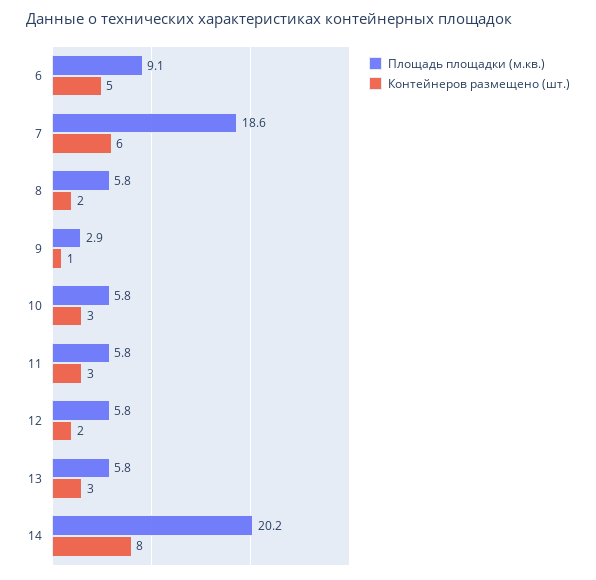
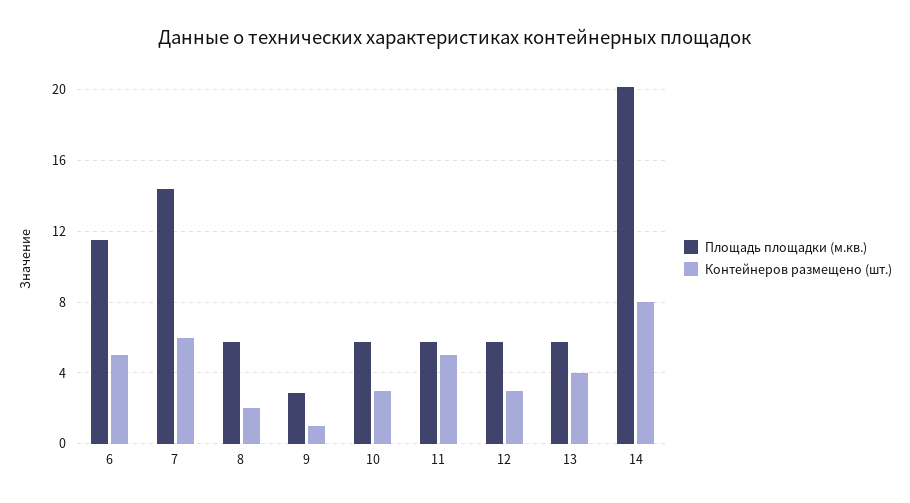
  {
    "Площадь площадки (м.кв.)": {
-     "6": 9.1,
+     "6": 11.5,
-     "7": 18.6,
+     "7": 14.5,
      "8": 5.8,
      "9": 2.9,
      "10": 5.8,
      "11": 5.8,
      "12": 5.8,
      "13": 5.8,
      "14": 20.2
    },
    "Контейнеров размещено (шт.)": {
      "6": 5,
      "7": 6,
      "8": 2,
      "9": 1,
      "10": 3,
-     "11": 3,
+     "11": 5,
-     "12": 2,
+     "12": 3,
-     "13": 3,
+     "13": 4,
      "14": 8
    }
  }

